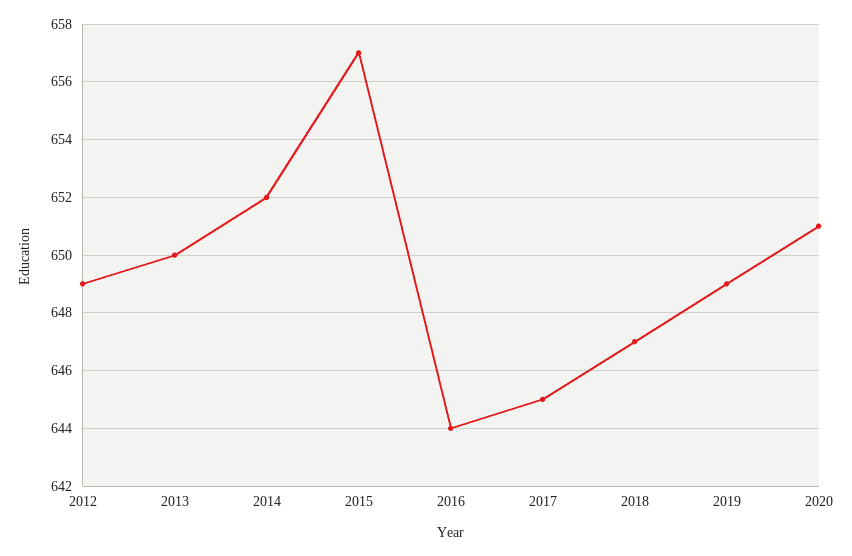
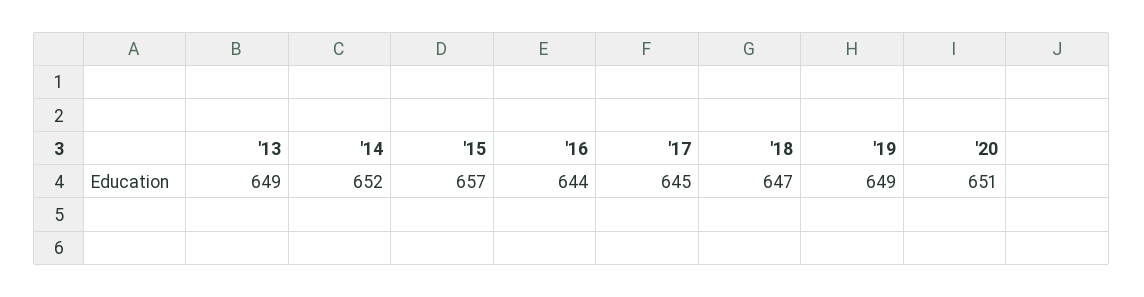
  {
-   "2012": 649,
-   "2013": 650,
+   "2013": 649,
    "2014": 652,
    "2015": 657,
    "2016": 644,
    "2017": 645,
    "2018": 647,
    "2019": 649,
    "2020": 651
  }

